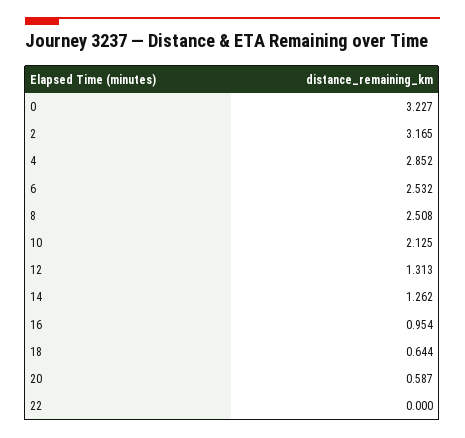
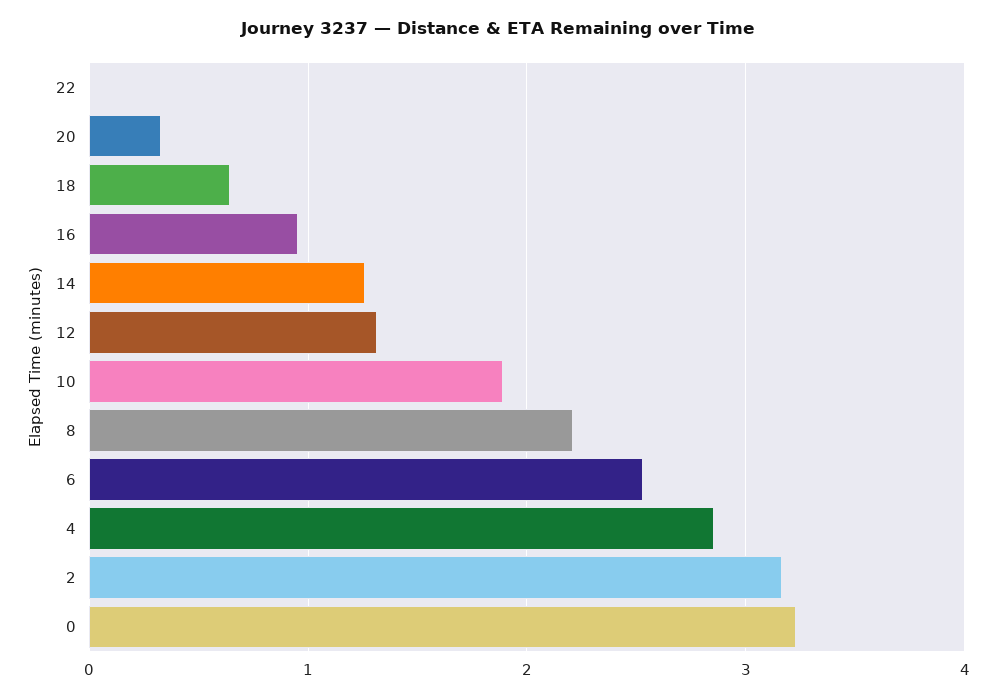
  {
    "0": 3.227,
    "2": 3.165,
    "4": 2.852,
    "6": 2.532,
-   "8": 2.508,
+   "8": 2.2,
-   "10": 2.125,
+   "10": 1.9,
    "12": 1.313,
    "14": 1.262,
    "16": 0.954,
    "18": 0.644,
-   "20": 0.587,
+   "20": 0.3,
    "22": 0
  }

